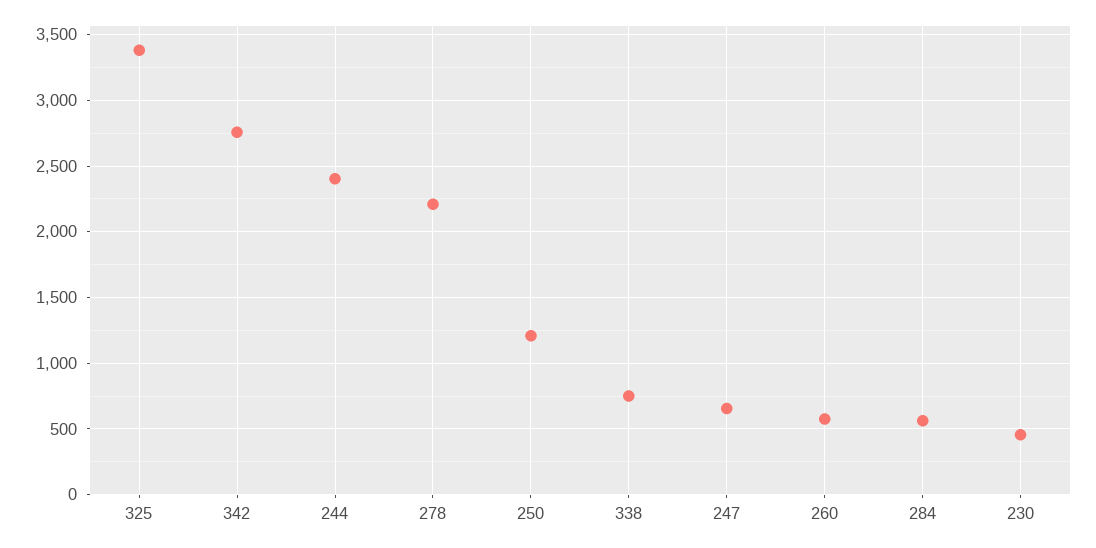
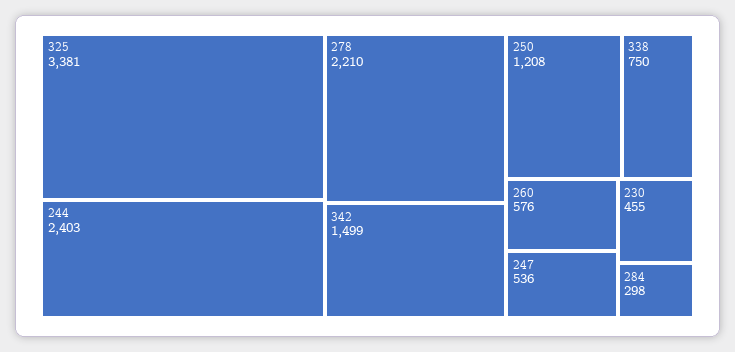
  {
    "325": 3381,
-   "342": 2750,
+   "342": 1499,
    "244": 2403,
    "278": 2210,
    "250": 1208,
    "338": 750,
-   "247": 650,
+   "247": 536,
    "260": 576,
-   "284": 550,
+   "284": 298,
    "230": 455
  }

